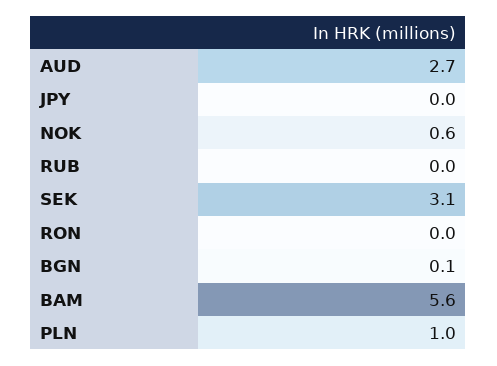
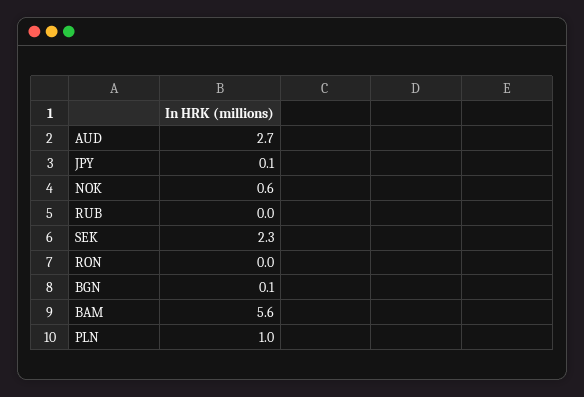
  {
    "AUD": 2.7,
-   "JPY": 0,
+   "JPY": 0.1,
    "NOK": 0.6,
    "RUB": 0,
-   "SEK": 3.1,
+   "SEK": 2.3,
    "RON": 0,
    "BGN": 0.1,
    "BAM": 5.6,
    "PLN": 1
  }

